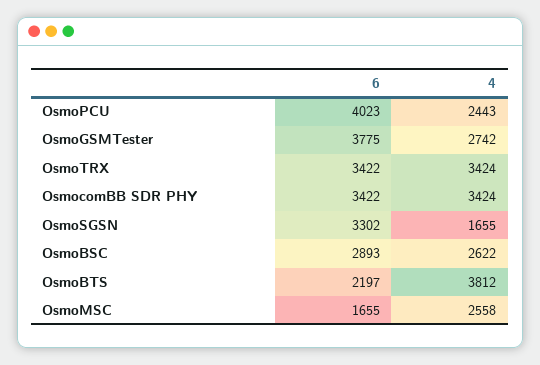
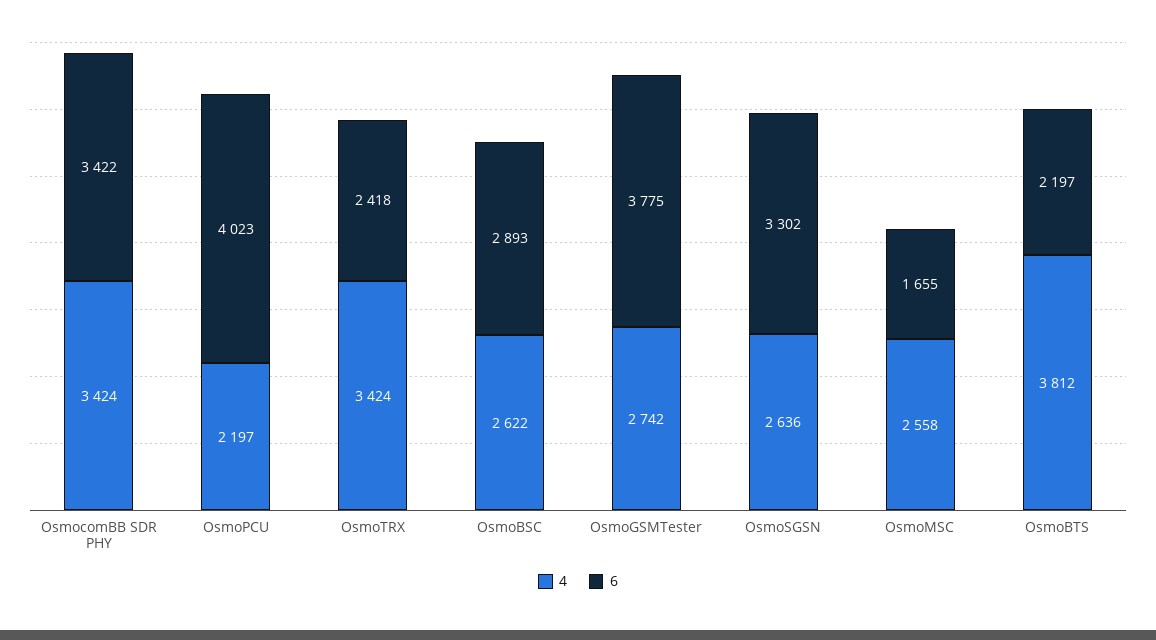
  {
    "6": {
      "OsmoPCU": 4023,
      "OsmoGSMTester": 3775,
-     "OsmoTRX": 3422,
+     "OsmoTRX": 2418,
      "OsmocomBB SDR PHY": 3422,
      "OsmoSGSN": 3302,
      "OsmoBSC": 2893,
      "OsmoBTS": 2197,
      "OsmoMSC": 1655
    },
    "4": {
-     "OsmoPCU": 2443,
+     "OsmoPCU": 2197,
      "OsmoGSMTester": 2742,
      "OsmoTRX": 3424,
      "OsmocomBB SDR PHY": 3424,
-     "OsmoSGSN": 1655,
+     "OsmoSGSN": 2636,
      "OsmoBSC": 2622,
      "OsmoBTS": 3812,
      "OsmoMSC": 2558
    }
  }

